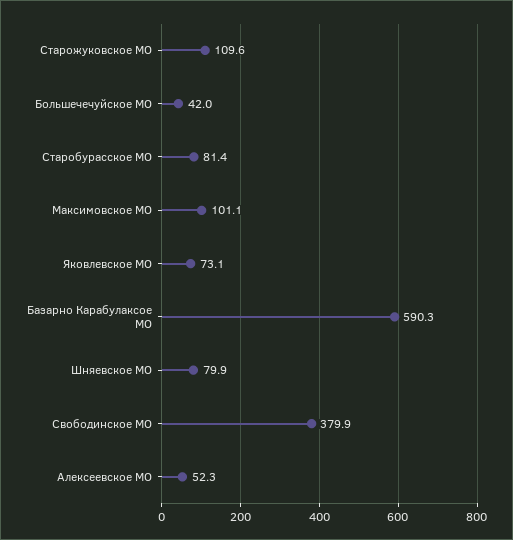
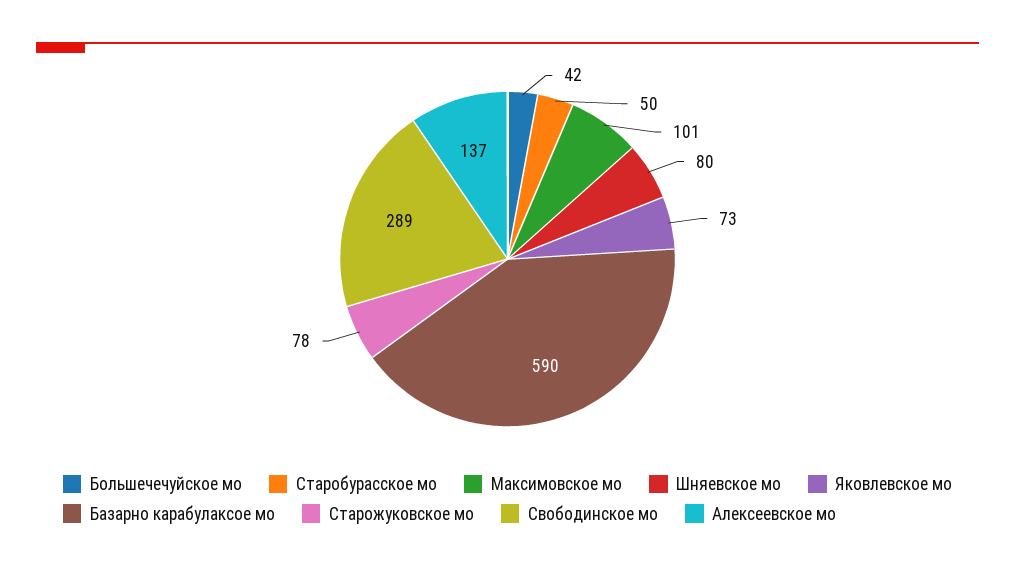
  {
-   "Старожуковское МО": 109.6,
+   "Старожуковское МО": 78,
    "Большечечуйское МО": 42,
-   "Старобурасское МО": 81.4,
+   "Старобурасское МО": 50,
    "Максимовское МО": 101.1,
    "Яковлевское МО": 73.1,
    "Базарно Карабулаксое МО": 590.3,
    "Шняевское МО": 79.9,
-   "Свободинское МО": 379.9,
+   "Свободинское МО": 289,
-   "Алексеевское МО": 52.3
+   "Алексеевское МО": 137
  }

